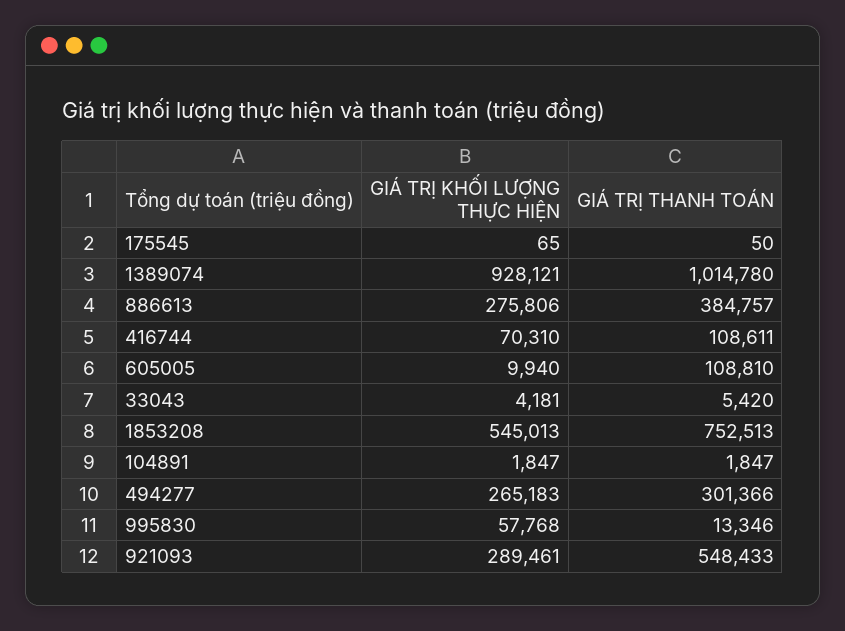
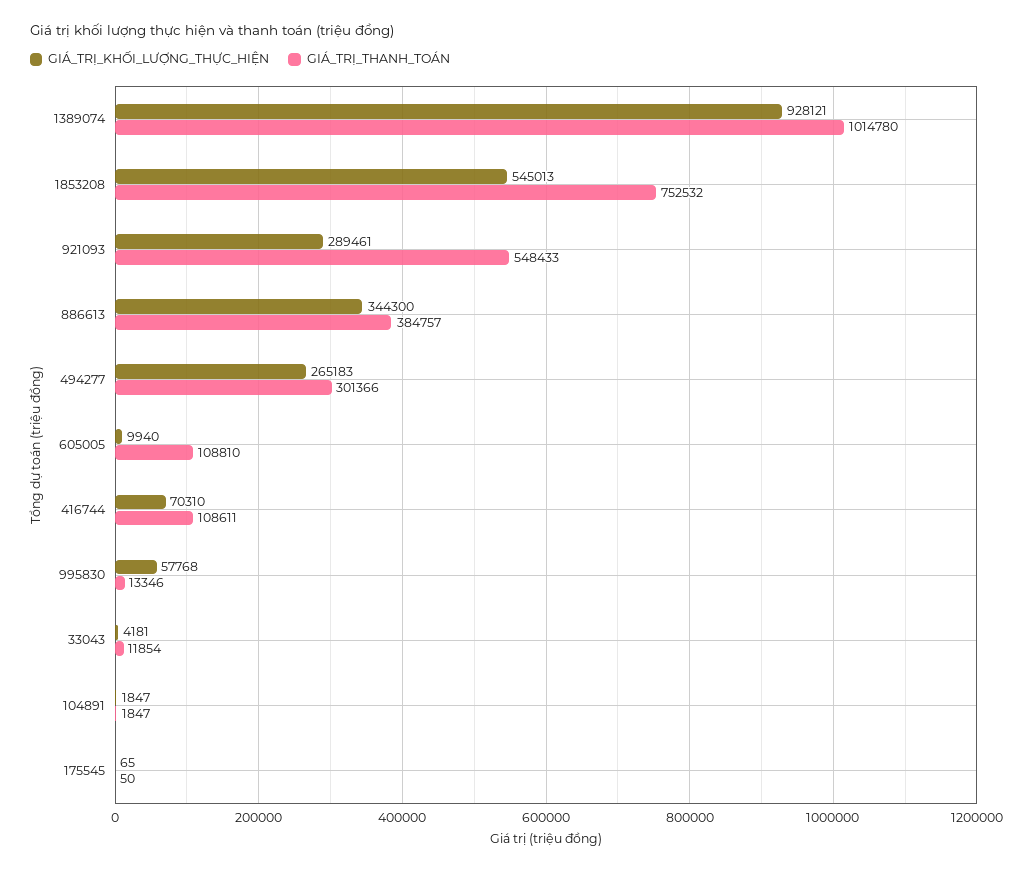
  {
    "GIÁ TRỊ KHỐI LƯỢNG THỰC HIỆN": {
      "175545": 65,
      "1389074": 928121,
-     "886613": 275806,
+     "886613": 344300,
      "416744": 70310,
      "605005": 9940,
      "33043": 4181,
      "1853208": 545013,
      "104891": 1847,
      "494277": 265183,
      "995830": 57768,
      "921093": 289461
    },
    "GIÁ TRỊ THANH TOÁN": {
      "175545": 50,
      "1389074": 1014780,
      "886613": 384757,
      "416744": 108611,
      "605005": 108810,
-     "33043": 5420,
+     "33043": 11854,
-     "1853208": 752513,
+     "1853208": 752532,
      "104891": 1847,
      "494277": 301366,
      "995830": 13346,
      "921093": 548433
    }
  }

